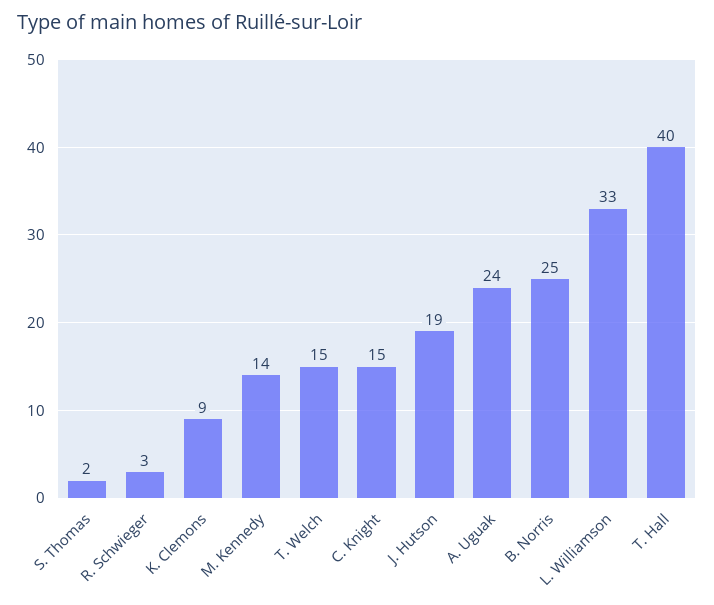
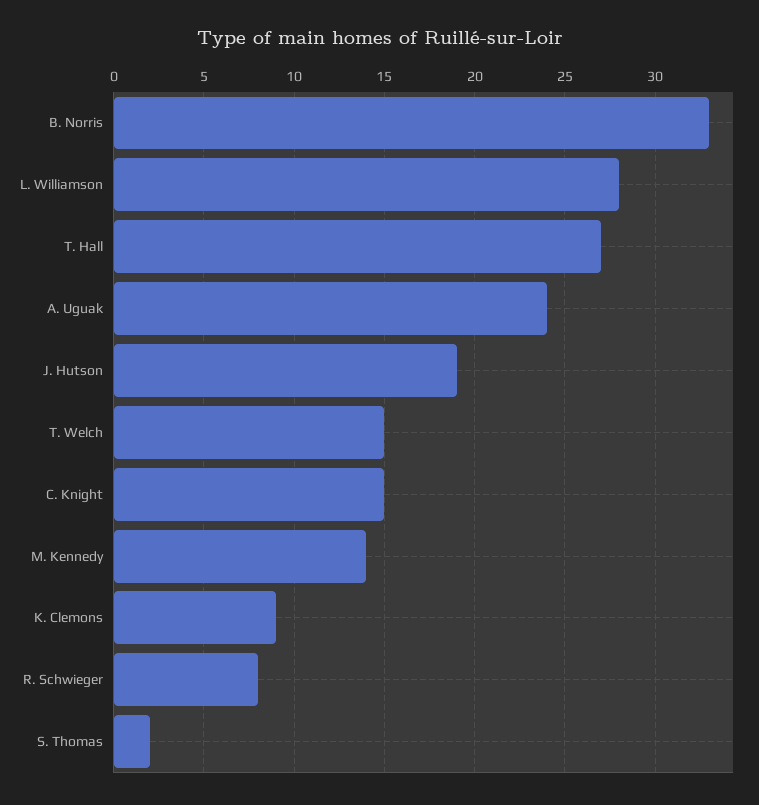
  {
    "S. Thomas": 2,
-   "R. Schwieger": 3,
+   "R. Schwieger": 8,
    "K. Clemons": 9,
    "M. Kennedy": 14,
    "T. Welch": 15,
    "C. Knight": 15,
    "J. Hutson": 19,
    "A. Uguak": 24,
-   "B. Norris": 25,
+   "B. Norris": 33,
-   "L. Williamson": 33,
+   "L. Williamson": 28,
-   "T. Hall": 40
+   "T. Hall": 27
  }

